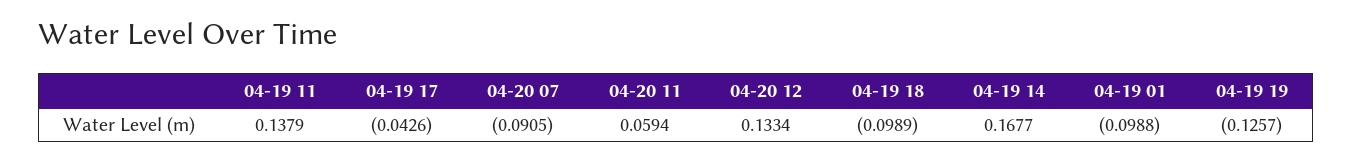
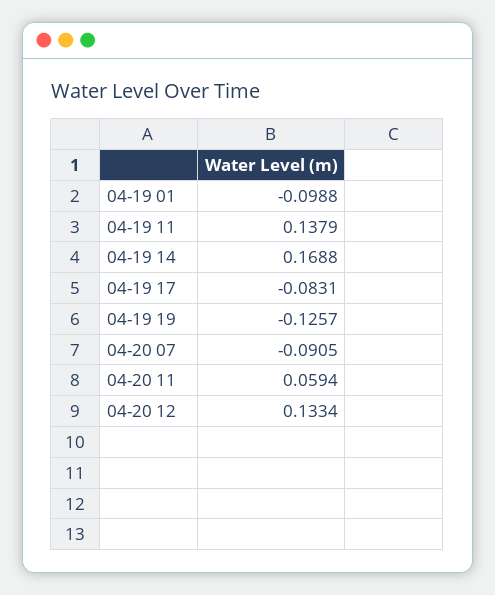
  {
    "04-19 11": 0.1379,
-   "04-19 17": -0.0426,
+   "04-19 17": -0.0831,
    "04-20 07": -0.0905,
    "04-20 11": 0.0594,
    "04-20 12": 0.1334,
-   "04-19 18": -0.0989,
-   "04-19 14": 0.1677,
+   "04-19 14": 0.1688,
    "04-19 01": -0.0988,
    "04-19 19": -0.1257
  }

